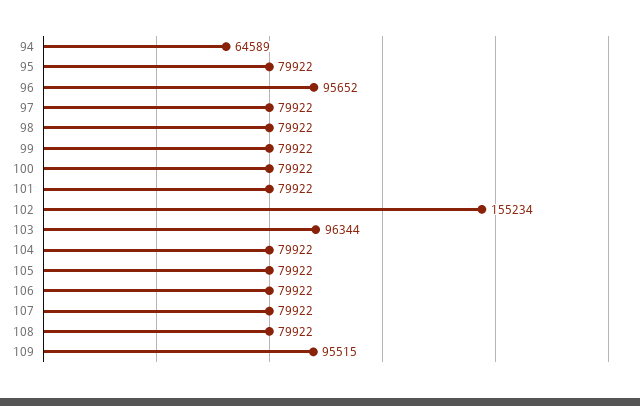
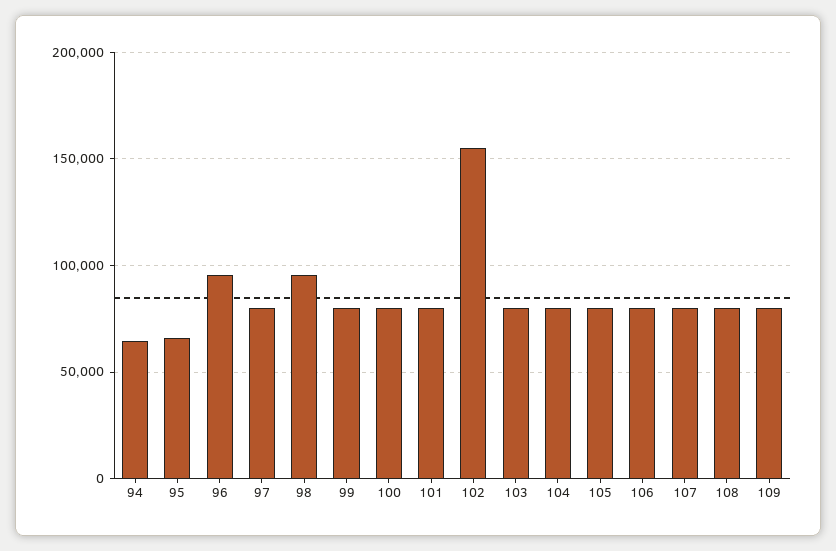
  {
    "94": 64589,
-   "95": 79922,
+   "95": 65000,
    "96": 95652,
    "97": 79922,
-   "98": 79922,
+   "98": 95000,
    "99": 79922,
    "100": 79922,
    "101": 79922,
    "102": 155234,
-   "103": 96344,
+   "103": 80000,
    "104": 79922,
    "105": 79922,
    "106": 79922,
    "107": 79922,
    "108": 79922,
-   "109": 95515
+   "109": 80000
  }

